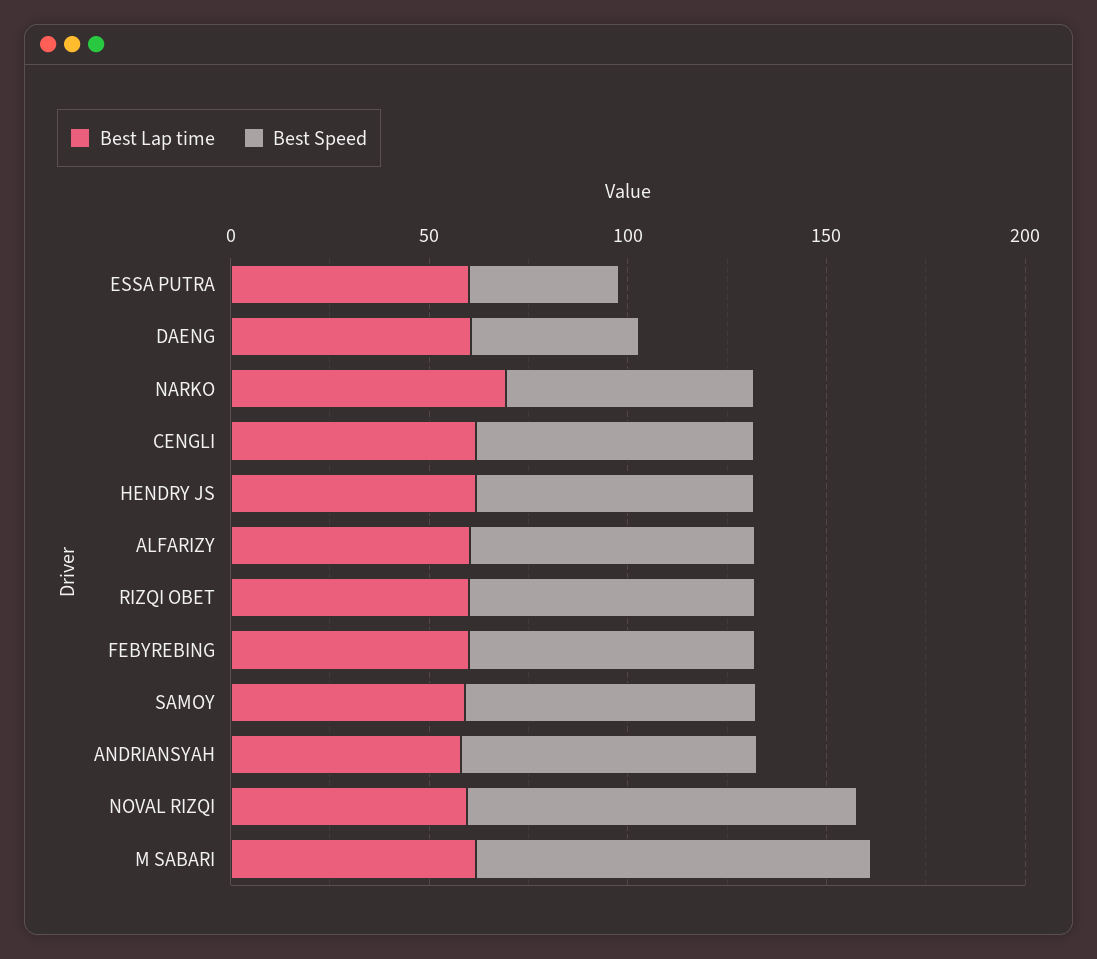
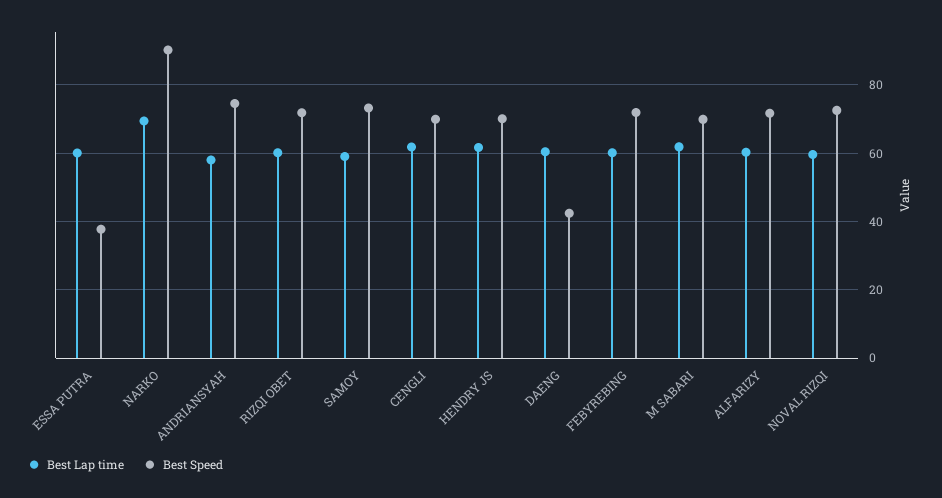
  {
    "Best Lap time": {
      "ESSA PUTRA": 60,
      "DAENG": 60,
      "NARKO": 70,
      "CENGLI": 62,
      "HENDRY JS": 62,
      "ALFARIZY": 60,
      "RIZQI OBET": 60,
      "FEBYREBING": 60,
      "SAMOY": 58,
      "ANDRIANSYAH": 58,
      "NOVAL RIZQI": 60,
      "M SABARI": 62
    },
    "Best Speed": {
      "ESSA PUTRA": 38,
      "DAENG": 42,
-     "NARKO": 60,
+     "NARKO": 90,
      "CENGLI": 70,
      "HENDRY JS": 70,
      "ALFARIZY": 72,
      "RIZQI OBET": 72,
      "FEBYREBING": 72,
      "SAMOY": 74,
      "ANDRIANSYAH": 74,
-     "NOVAL RIZQI": 100,
+     "NOVAL RIZQI": 72,
-     "M SABARI": 100
+     "M SABARI": 70
    }
  }

